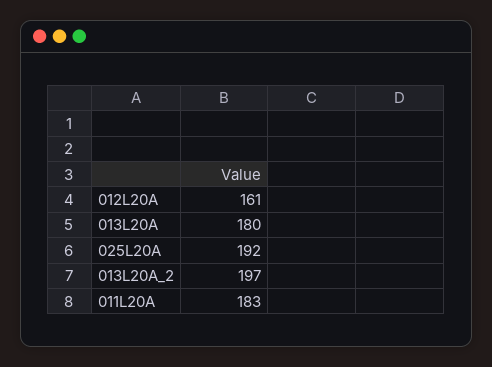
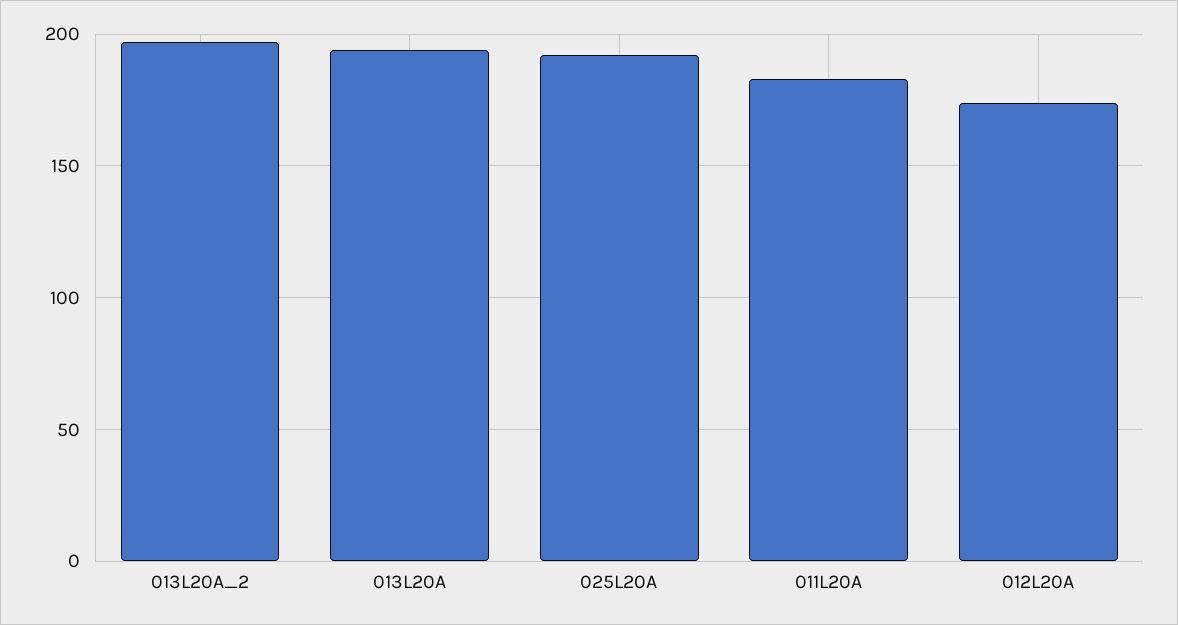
  {
-   "012L20A": 161,
+   "012L20A": 175,
-   "013L20A": 180,
+   "013L20A": 195,
    "025L20A": 192,
    "013L20A_2": 197,
    "011L20A": 183
  }

